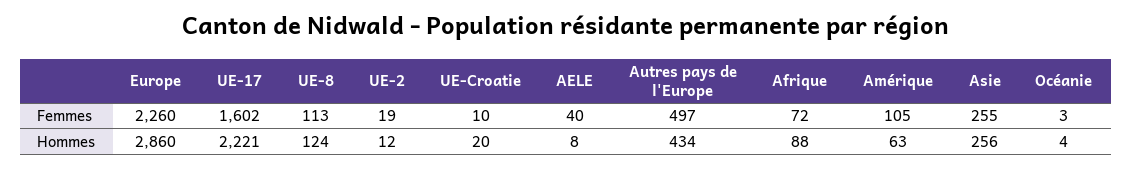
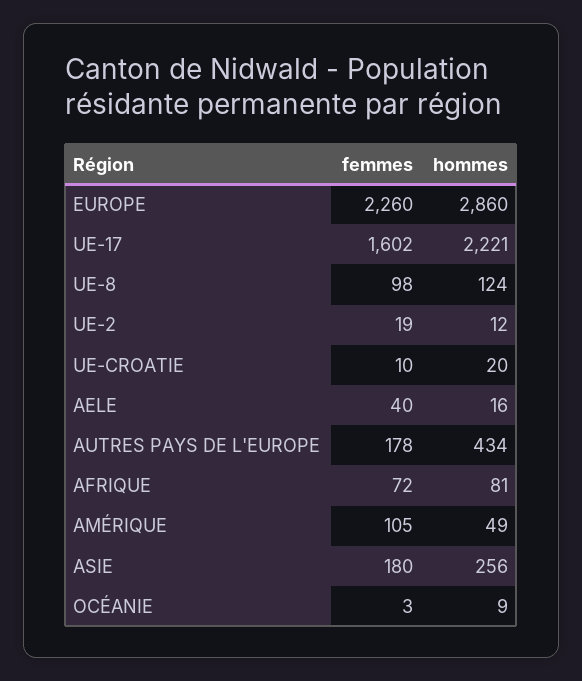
  {
    "Europe": {
      "Femmes": 2260,
      "Hommes": 2860
    },
    "UE-17": {
      "Femmes": 1602,
      "Hommes": 2221
    },
    "UE-8": {
-     "Femmes": 113,
+     "Femmes": 98,
      "Hommes": 124
    },
    "UE-2": {
      "Femmes": 19,
      "Hommes": 12
    },
    "UE-Croatie": {
      "Femmes": 10,
      "Hommes": 20
    },
    "AELE": {
      "Femmes": 40,
-     "Hommes": 8
+     "Hommes": 16
    },
    "Autres pays de l'Europe": {
-     "Femmes": 497,
+     "Femmes": 178,
      "Hommes": 434
    },
    "Afrique": {
      "Femmes": 72,
-     "Hommes": 88
+     "Hommes": 81
    },
    "Amérique": {
      "Femmes": 105,
-     "Hommes": 63
+     "Hommes": 49
    },
    "Asie": {
-     "Femmes": 255,
+     "Femmes": 180,
      "Hommes": 256
    },
    "Océanie": {
      "Femmes": 3,
-     "Hommes": 4
+     "Hommes": 9
    }
  }

